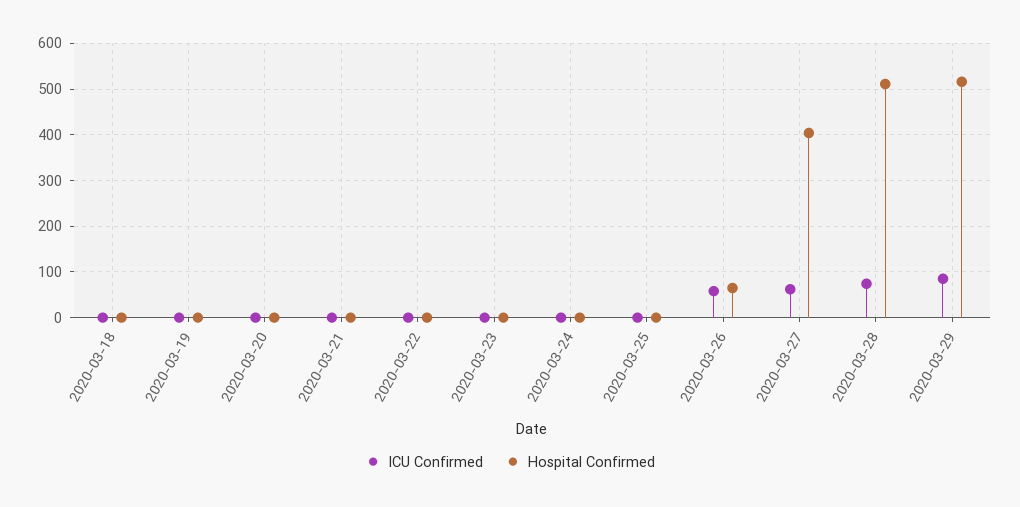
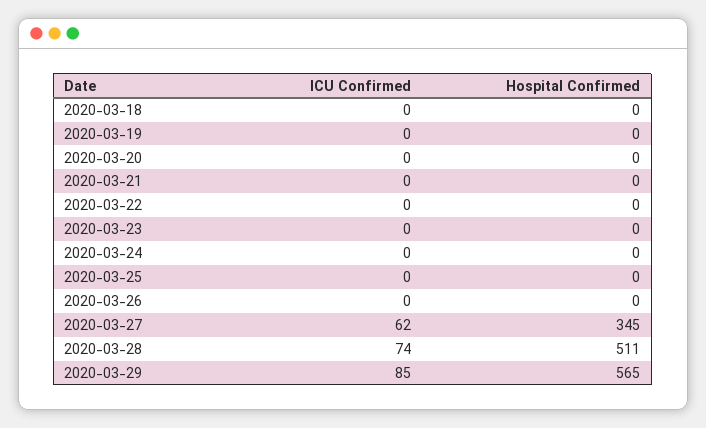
  {
    "ICU Confirmed": {
      "2020-03-18": 0,
      "2020-03-19": 0,
      "2020-03-20": 0,
      "2020-03-21": 0,
      "2020-03-22": 0,
      "2020-03-23": 0,
      "2020-03-24": 0,
      "2020-03-25": 0,
-     "2020-03-26": 60,
+     "2020-03-26": 0,
      "2020-03-27": 62,
      "2020-03-28": 74,
      "2020-03-29": 85
    },
    "Hospital Confirmed": {
      "2020-03-18": 0,
      "2020-03-19": 0,
      "2020-03-20": 0,
      "2020-03-21": 0,
      "2020-03-22": 0,
      "2020-03-23": 0,
      "2020-03-24": 0,
      "2020-03-25": 0,
-     "2020-03-26": 60,
+     "2020-03-26": 0,
-     "2020-03-27": 400,
+     "2020-03-27": 345,
      "2020-03-28": 511,
-     "2020-03-29": 520
+     "2020-03-29": 565
    }
  }

